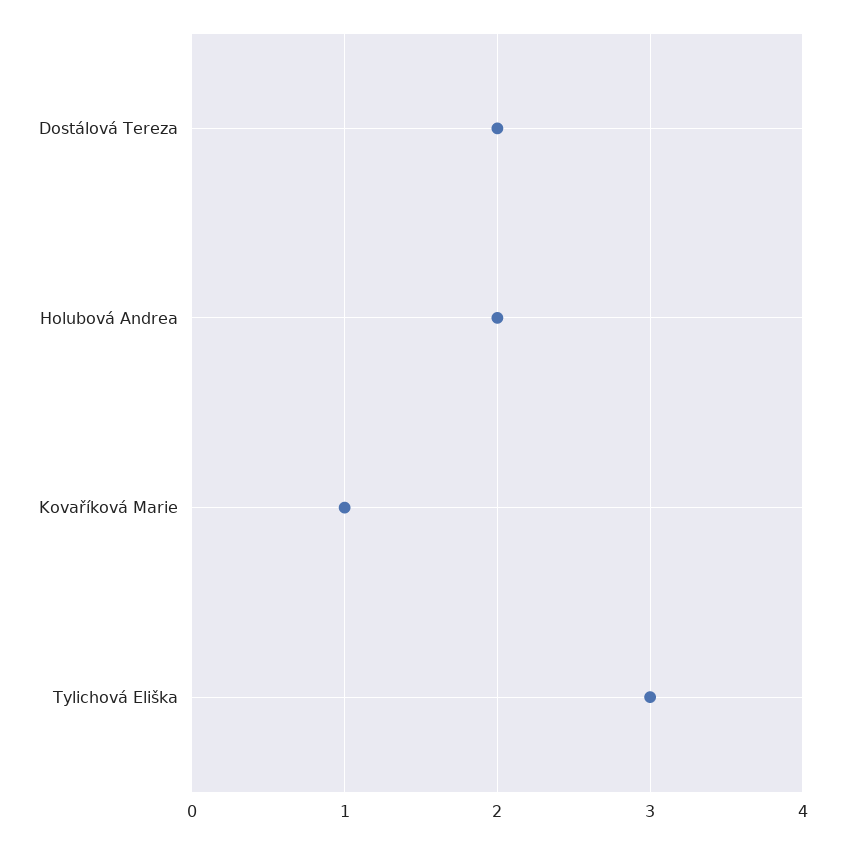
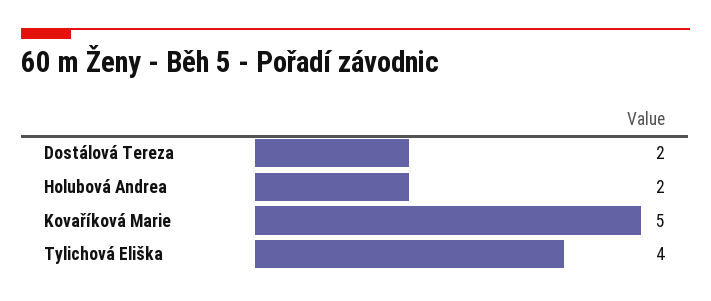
  {
    "Dostálová Tereza": 2,
    "Holubová Andrea": 2,
-   "Kovaříková Marie": 1,
+   "Kovaříková Marie": 5,
-   "Tylichová Eliška": 3
+   "Tylichová Eliška": 4
  }

